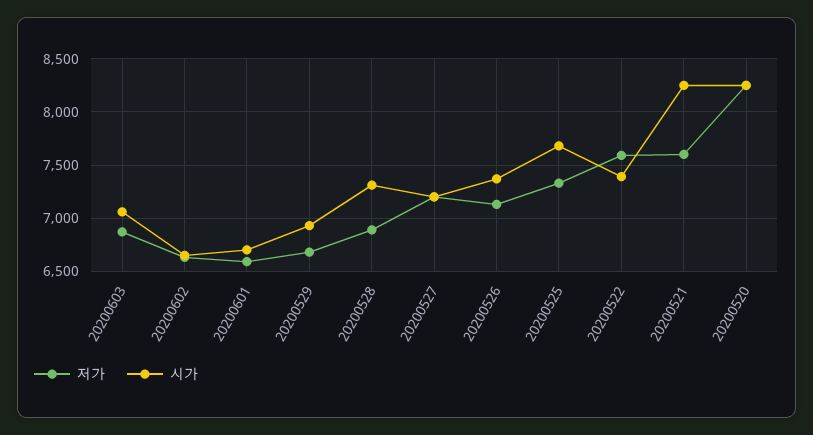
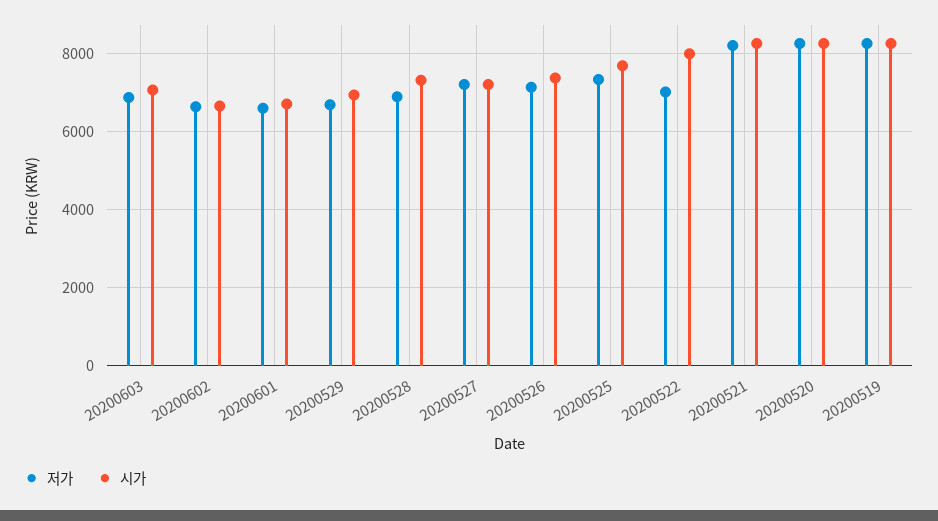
  {
    "저가": {
      "20200603": 6900,
      "20200602": 6600,
      "20200601": 6600,
      "20200529": 6700,
      "20200528": 6900,
      "20200527": 7200,
      "20200526": 7100,
      "20200525": 7300,
-     "20200522": 7600,
+     "20200522": 7000,
-     "20200521": 7600,
+     "20200521": 8200,
-     "20200520": 8300
+     "20200520": 8300,
+     "20200519": 8200
    },
    "시가": {
      "20200603": 7100,
      "20200602": 6700,
      "20200601": 6700,
      "20200529": 6900,
      "20200528": 7300,
      "20200527": 7200,
      "20200526": 7400,
      "20200525": 7700,
-     "20200522": 7400,
+     "20200522": 8000,
      "20200521": 8300,
-     "20200520": 8300
+     "20200520": 8300,
+     "20200519": 8200
    }
  }

